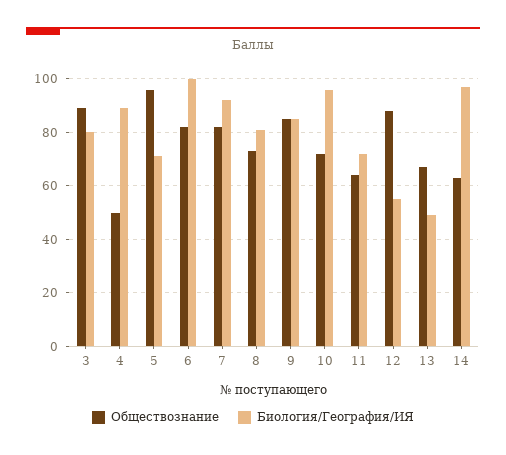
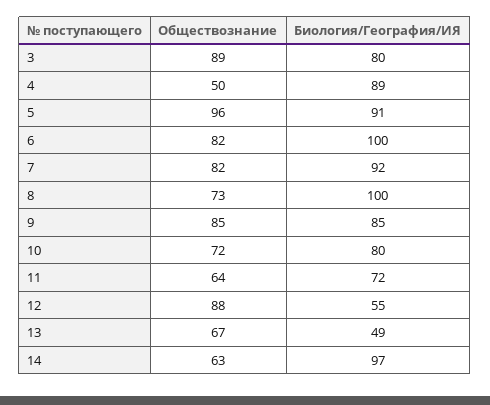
  {
    "Обществознание": {
      "3": 89,
      "4": 50,
      "5": 96,
      "6": 82,
      "7": 82,
      "8": 73,
      "9": 85,
      "10": 72,
      "11": 64,
      "12": 88,
      "13": 67,
      "14": 63
    },
    "Биология/География/ИЯ": {
      "3": 80,
      "4": 89,
-     "5": 70,
+     "5": 91,
      "6": 100,
      "7": 92,
-     "8": 80,
+     "8": 100,
      "9": 85,
-     "10": 95,
+     "10": 80,
      "11": 72,
      "12": 55,
      "13": 49,
      "14": 97
    }
  }

